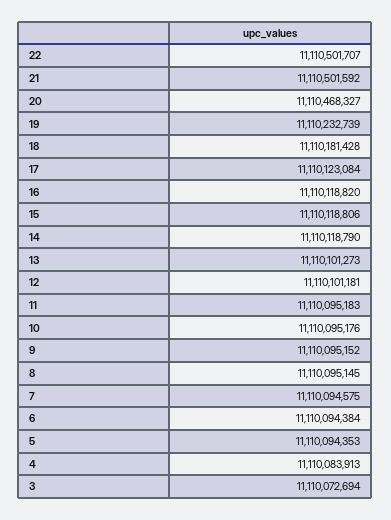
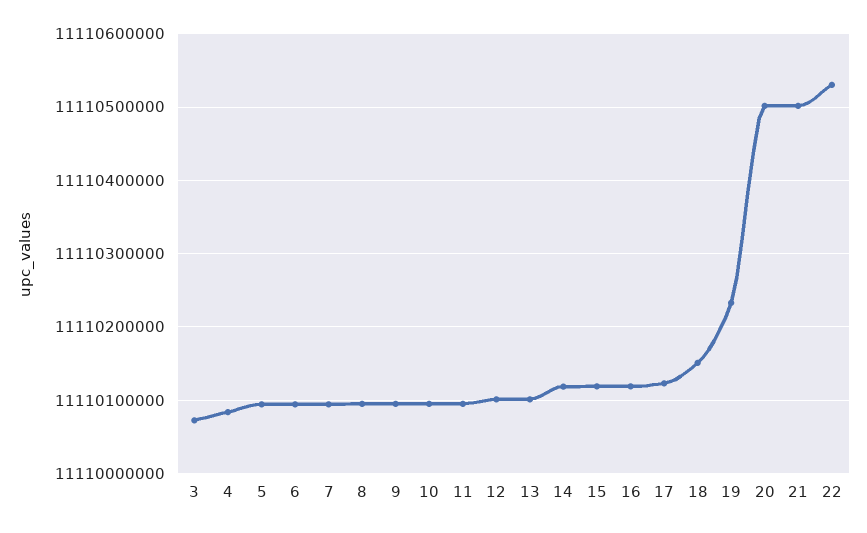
  {
-   "22": 11110501707,
+   "22": 11110530000,
    "21": 11110501592,
-   "20": 11110468327,
+   "20": 11110500000,
    "19": 11110232739,
-   "18": 11110181428,
+   "18": 11110150000,
    "17": 11110123084,
    "16": 11110118820,
    "15": 11110118806,
    "14": 11110118790,
    "13": 11110101273,
    "12": 11110101181,
    "11": 11110095183,
    "10": 11110095176,
    "9": 11110095152,
    "8": 11110095145,
    "7": 11110094575,
    "6": 11110094384,
    "5": 11110094353,
    "4": 11110083913,
    "3": 11110072694
  }

